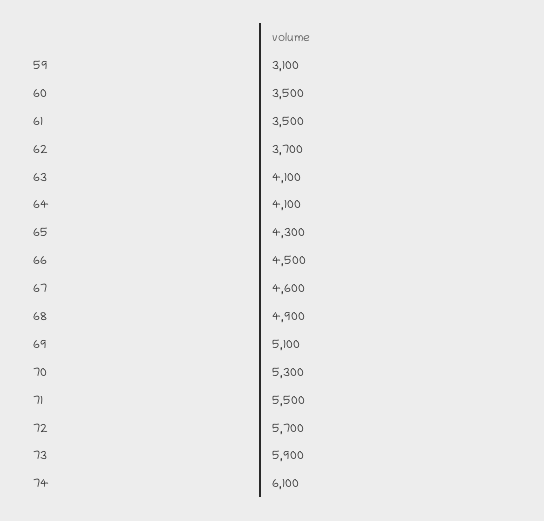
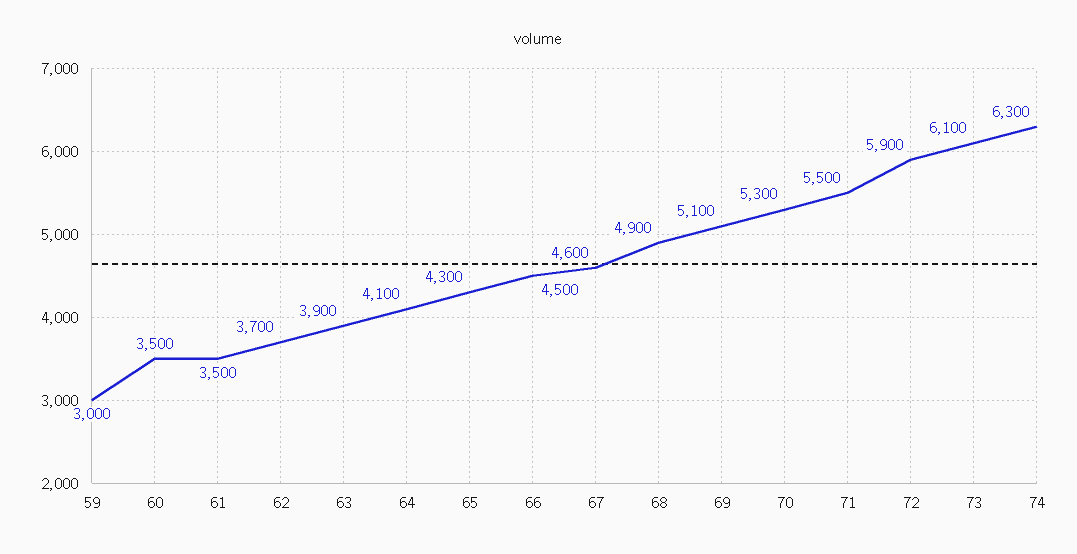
  {
-   "59": 3100,
+   "59": 3000,
    "60": 3500,
    "61": 3500,
    "62": 3700,
-   "63": 4100,
+   "63": 3900,
    "64": 4100,
    "65": 4300,
    "66": 4500,
    "67": 4600,
    "68": 4900,
    "69": 5100,
    "70": 5300,
    "71": 5500,
-   "72": 5700,
+   "72": 5900,
-   "73": 5900,
+   "73": 6100,
-   "74": 6100
+   "74": 6300
  }

